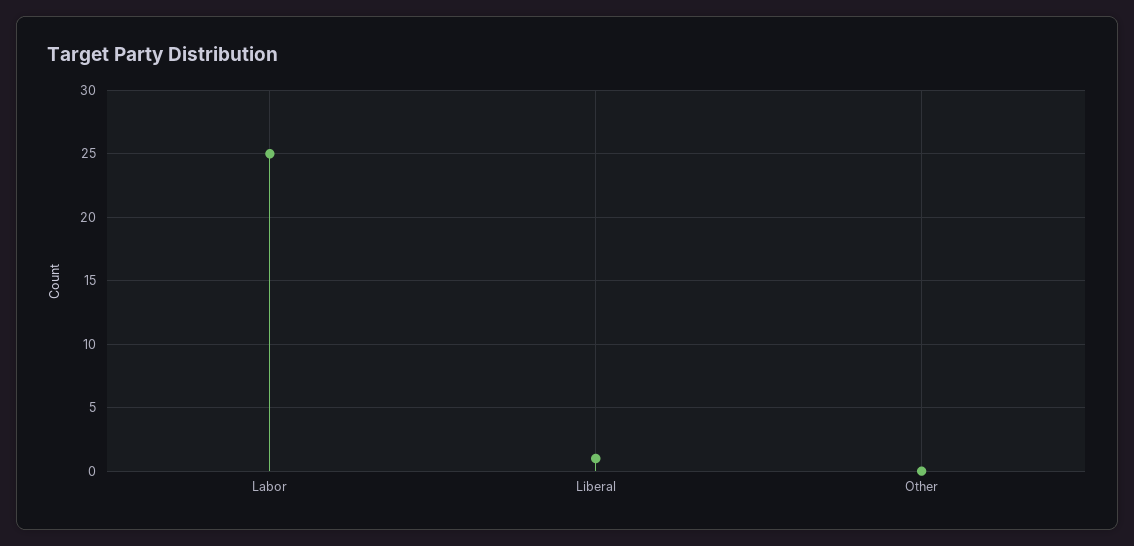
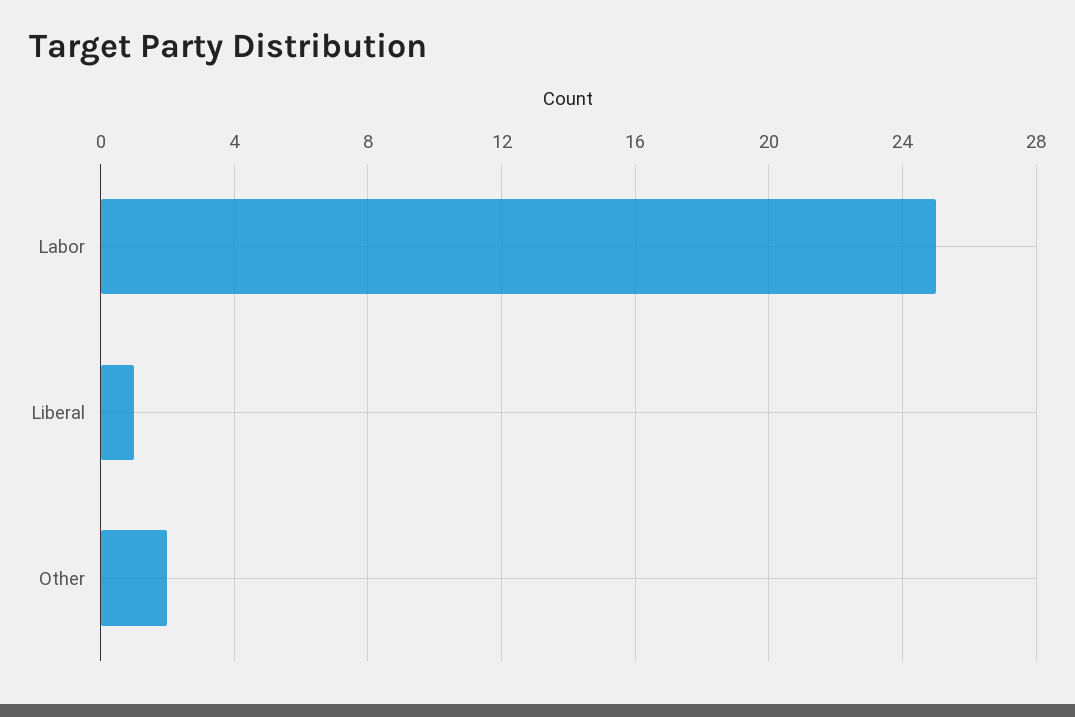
  {
    "Labor": 25,
    "Liberal": 1,
-   "Other": 0
+   "Other": 2
  }

